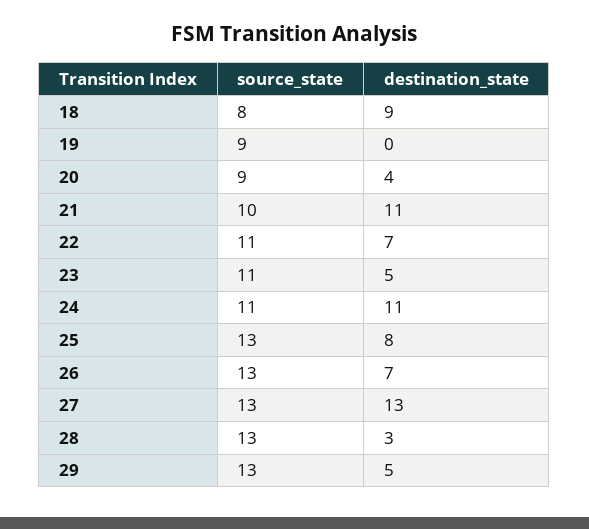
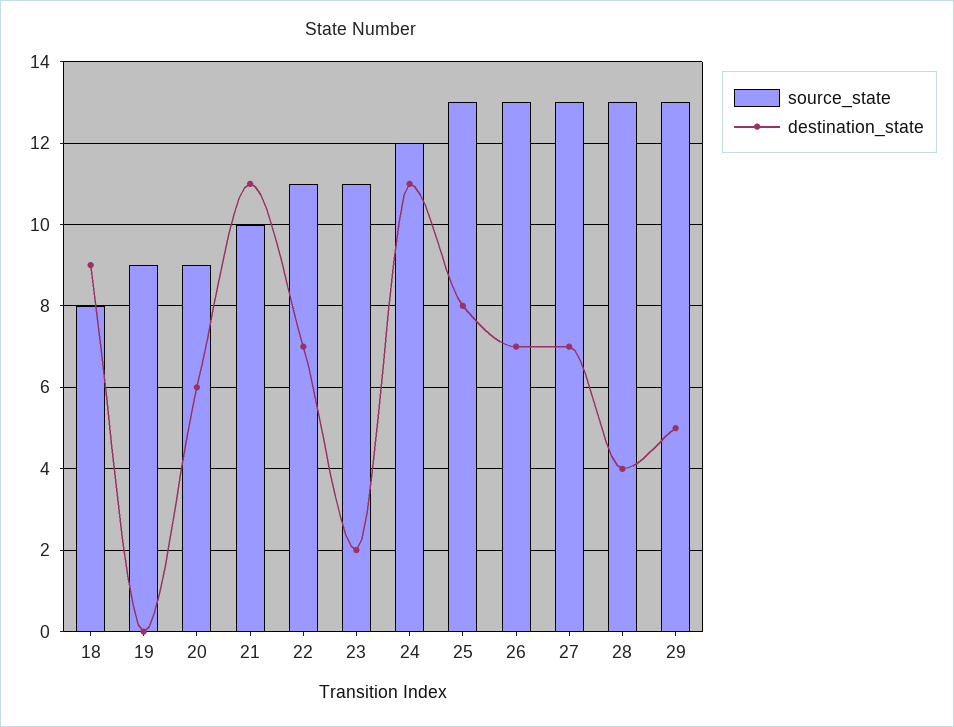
  {
    "source_state": {
      "18": 8,
      "19": 9,
      "20": 9,
      "21": 10,
      "22": 11,
      "23": 11,
-     "24": 11,
+     "24": 12,
      "25": 13,
      "26": 13,
      "27": 13,
      "28": 13,
      "29": 13
    },
    "destination_state": {
      "18": 9,
      "19": 0,
-     "20": 4,
+     "20": 6,
      "21": 11,
      "22": 7,
-     "23": 5,
+     "23": 2,
      "24": 11,
      "25": 8,
      "26": 7,
-     "27": 13,
+     "27": 7,
-     "28": 3,
+     "28": 4,
      "29": 5
    }
  }

